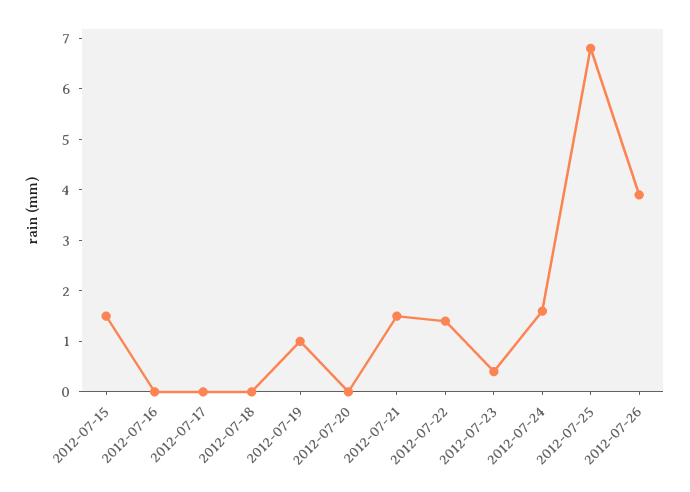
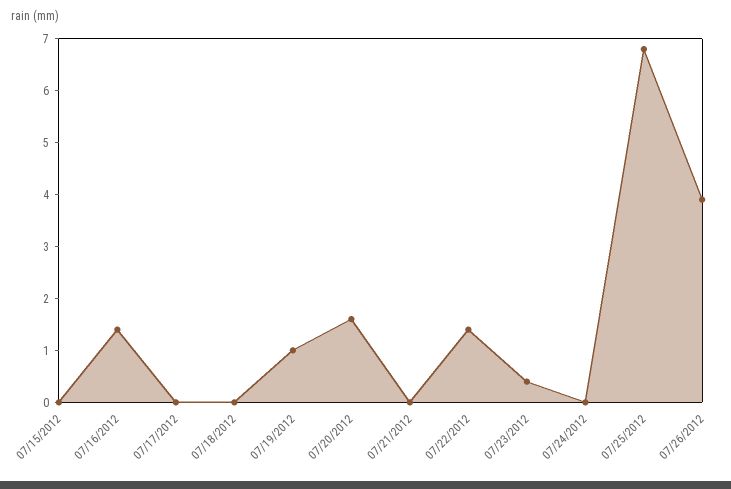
  {
-   "2012-07-15": 1.5,
+   "2012-07-15": 0,
-   "2012-07-16": 0,
+   "2012-07-16": 1.5,
    "2012-07-17": 0,
    "2012-07-18": 0,
    "2012-07-19": 1,
-   "2012-07-20": 0,
+   "2012-07-20": 1.5,
-   "2012-07-21": 1.5,
+   "2012-07-21": 0,
    "2012-07-22": 1.5,
    "2012-07-23": 0.5,
-   "2012-07-24": 1.5,
+   "2012-07-24": 0,
    "2012-07-25": 7,
    "2012-07-26": 4
  }

